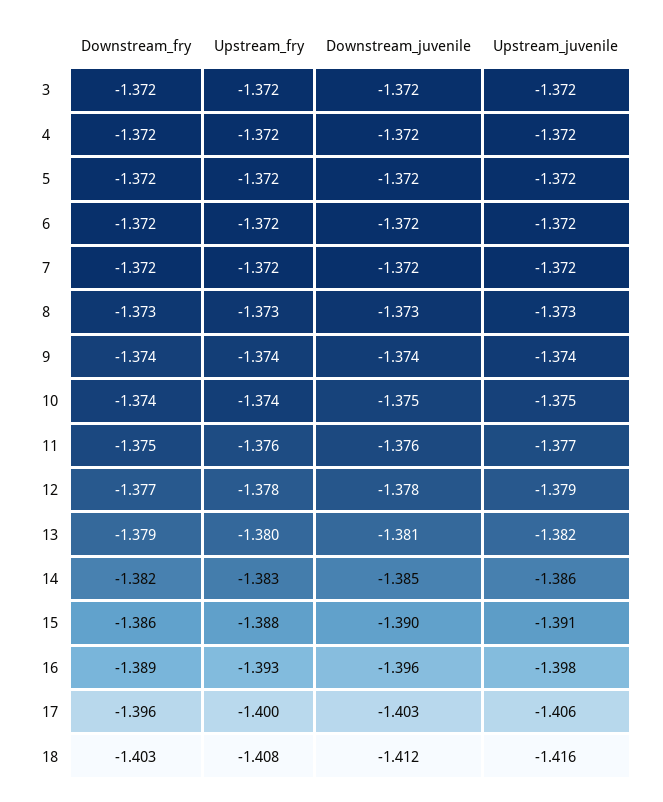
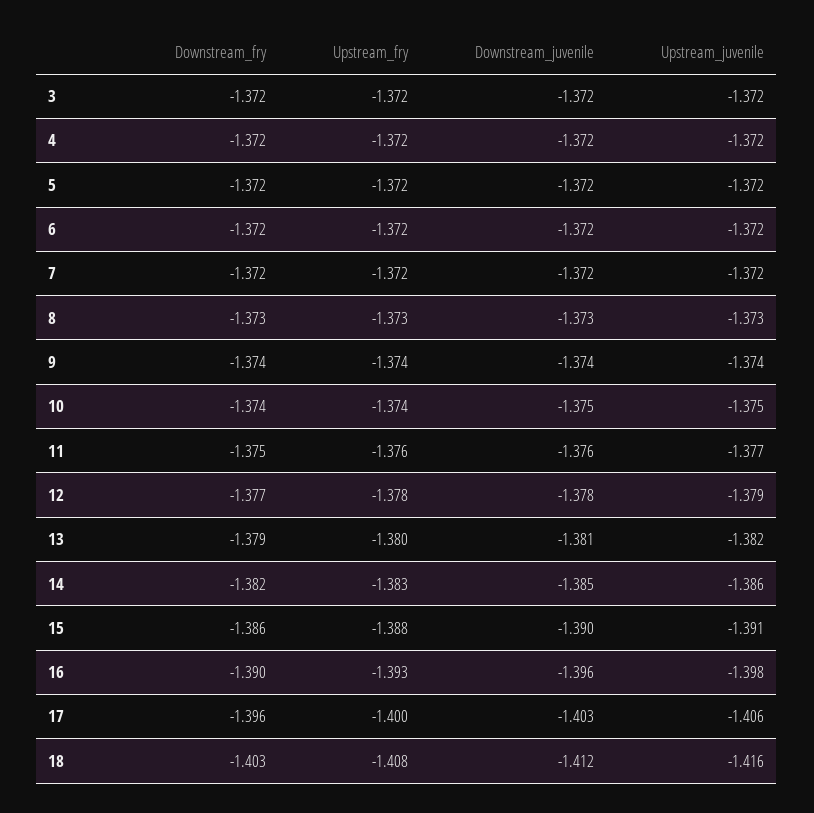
  {
    "Downstream_fry": {
      "3": -1.372,
      "4": -1.372,
      "5": -1.372,
      "6": -1.372,
      "7": -1.372,
      "8": -1.373,
      "9": -1.374,
      "10": -1.374,
      "11": -1.375,
      "12": -1.377,
      "13": -1.379,
      "14": -1.382,
      "15": -1.386,
-     "16": -1.389,
+     "16": -1.39,
      "17": -1.396,
      "18": -1.403
    },
    "Upstream_fry": {
      "3": -1.372,
      "4": -1.372,
      "5": -1.372,
      "6": -1.372,
      "7": -1.372,
      "8": -1.373,
      "9": -1.374,
      "10": -1.374,
      "11": -1.376,
      "12": -1.378,
      "13": -1.38,
      "14": -1.383,
      "15": -1.388,
      "16": -1.393,
      "17": -1.4,
      "18": -1.408
    },
    "Downstream_juvenile": {
      "3": -1.372,
      "4": -1.372,
      "5": -1.372,
      "6": -1.372,
      "7": -1.372,
      "8": -1.373,
      "9": -1.374,
      "10": -1.375,
      "11": -1.376,
      "12": -1.378,
      "13": -1.381,
      "14": -1.385,
      "15": -1.39,
      "16": -1.396,
      "17": -1.403,
      "18": -1.412
    },
    "Upstream_juvenile": {
      "3": -1.372,
      "4": -1.372,
      "5": -1.372,
      "6": -1.372,
      "7": -1.372,
      "8": -1.373,
      "9": -1.374,
      "10": -1.375,
      "11": -1.377,
      "12": -1.379,
      "13": -1.382,
      "14": -1.386,
      "15": -1.391,
      "16": -1.398,
      "17": -1.406,
      "18": -1.416
    }
  }

